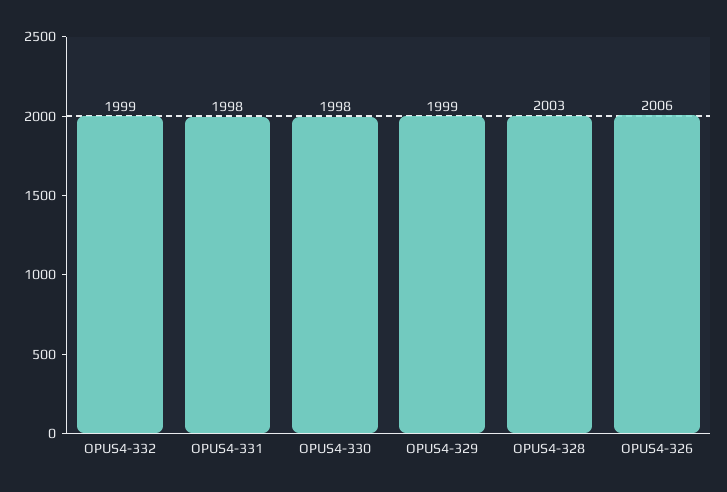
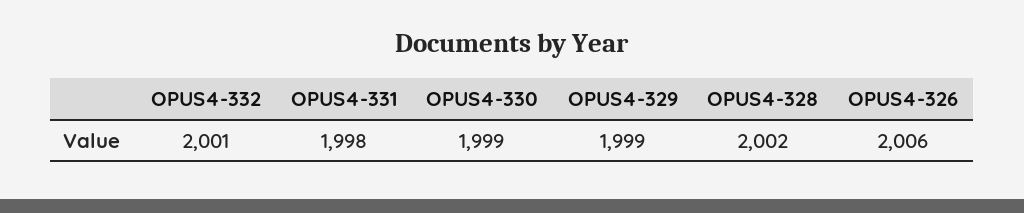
  {
-   "OPUS4-332": 1999,
+   "OPUS4-332": 2001,
    "OPUS4-331": 1998,
-   "OPUS4-330": 1998,
+   "OPUS4-330": 1999,
    "OPUS4-329": 1999,
-   "OPUS4-328": 2003,
+   "OPUS4-328": 2002,
    "OPUS4-326": 2006
  }

